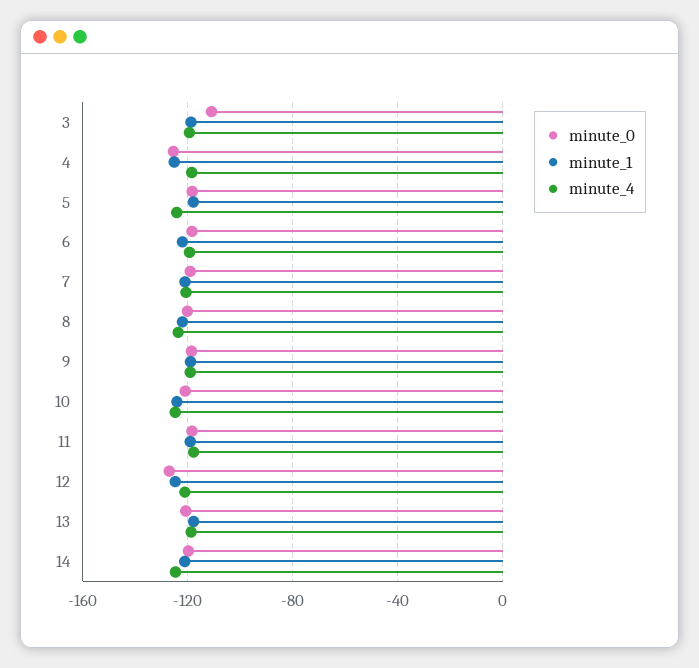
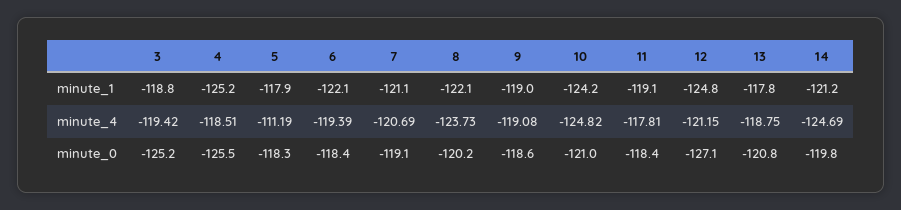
  {
    "minute_0": {
-     "3": -110,
+     "3": -125.2,
      "4": -125.5,
      "5": -118.3,
      "6": -118.4,
      "7": -119.1,
      "8": -120.2,
      "9": -118.6,
      "10": -121,
      "11": -118.4,
      "12": -127.1,
      "13": -120.8,
      "14": -119.8
    },
    "minute_1": {
      "3": -118.8,
      "4": -125.2,
      "5": -117.9,
      "6": -122.1,
      "7": -121.1,
      "8": -122.1,
      "9": -119,
      "10": -124.2,
      "11": -119.1,
      "12": -124.8,
      "13": -117.8,
      "14": -121.2
    },
    "minute_4": {
      "3": -119.42,
      "4": -118.51,
-     "5": -125,
+     "5": -111.19,
      "6": -119.39,
      "7": -120.69,
      "8": -123.73,
      "9": -119.08,
      "10": -124.82,
      "11": -117.81,
      "12": -121.15,
      "13": -118.75,
      "14": -124.69
    }
  }

